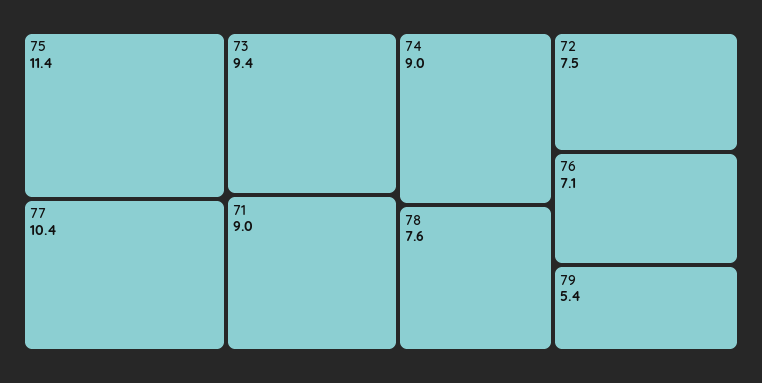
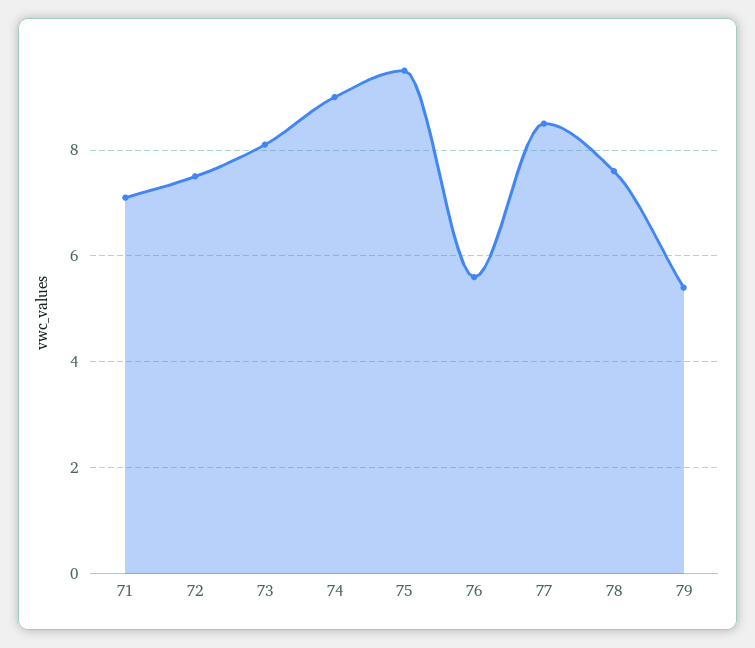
  {
-   "75": 11.4,
+   "75": 9.5,
-   "77": 10.4,
+   "77": 8.5,
-   "73": 9.4,
+   "73": 8,
-   "71": 9,
+   "71": 7,
    "74": 9,
    "78": 7.6,
    "72": 7.5,
-   "76": 7.1,
+   "76": 5.5,
    "79": 5.4
  }

